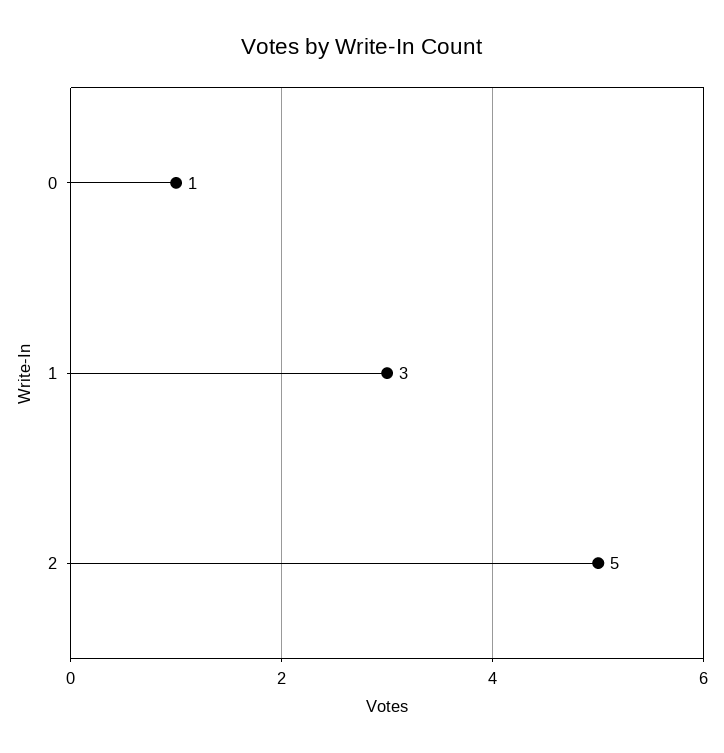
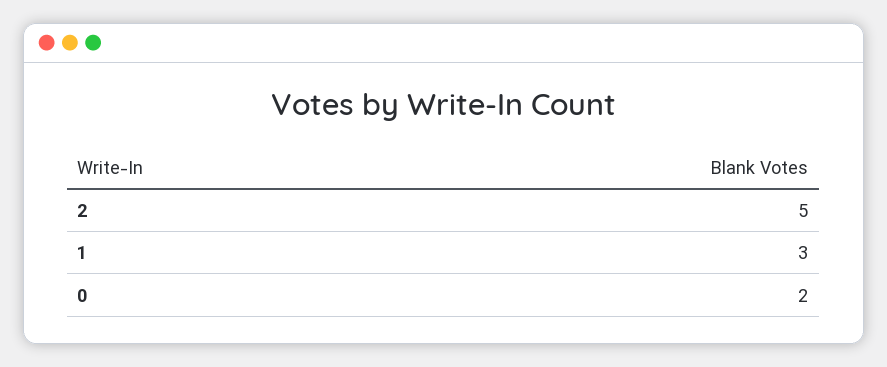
  {
-   "0": 1,
+   "0": 2,
    "1": 3,
    "2": 5
  }

